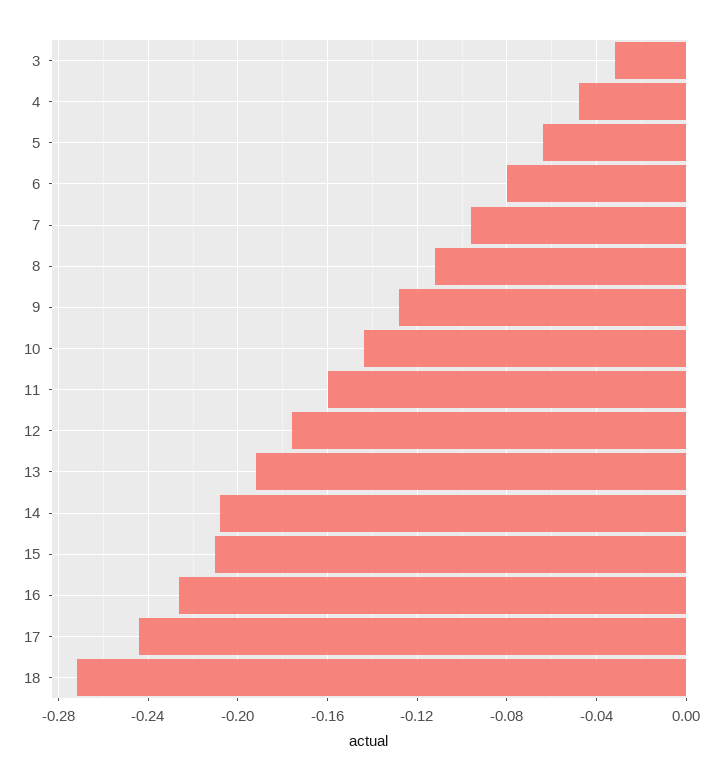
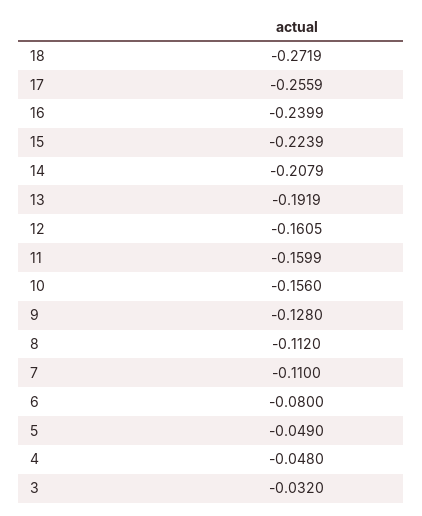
  {
    "3": -0.032,
    "4": -0.048,
-   "5": -0.065,
+   "5": -0.049,
    "6": -0.08,
-   "7": -0.095,
+   "7": -0.11,
    "8": -0.112,
    "9": -0.128,
-   "10": -0.145,
+   "10": -0.156,
    "11": -0.1599,
-   "12": -0.175,
+   "12": -0.1605,
    "13": -0.1919,
    "14": -0.2079,
-   "15": -0.21,
+   "15": -0.2239,
-   "16": -0.225,
+   "16": -0.2399,
-   "17": -0.245,
+   "17": -0.2559,
    "18": -0.2719
  }

